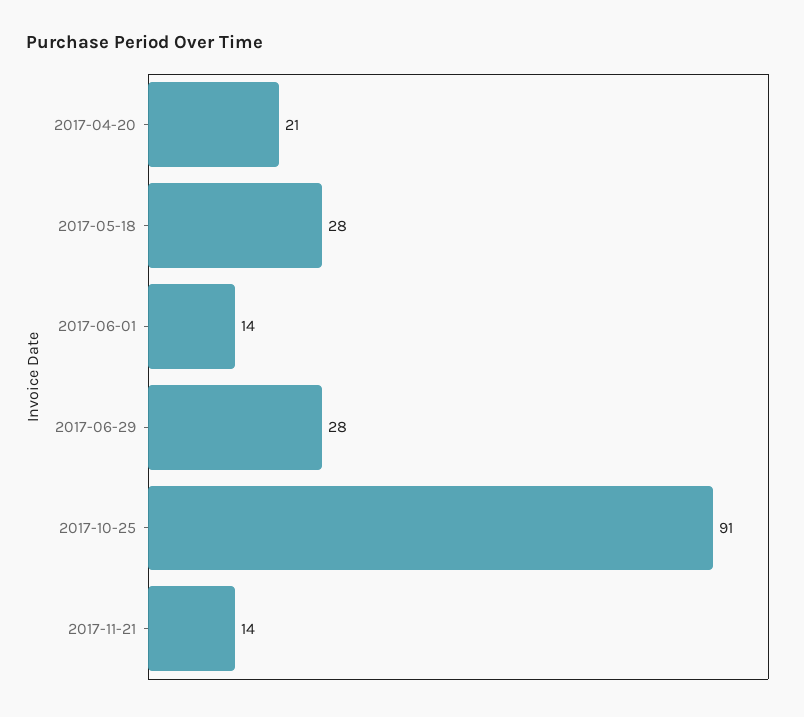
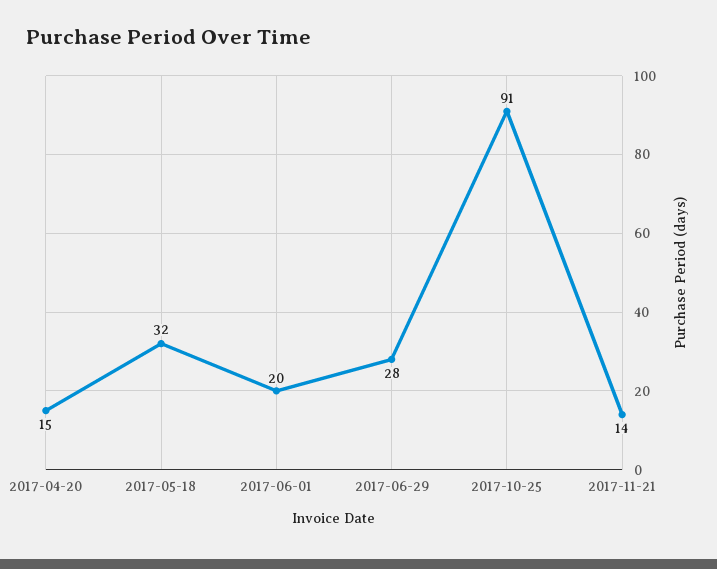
  {
-   "2017-04-20": 21,
+   "2017-04-20": 15,
-   "2017-05-18": 28,
+   "2017-05-18": 32,
-   "2017-06-01": 14,
+   "2017-06-01": 20,
    "2017-06-29": 28,
    "2017-10-25": 91,
    "2017-11-21": 14
  }

